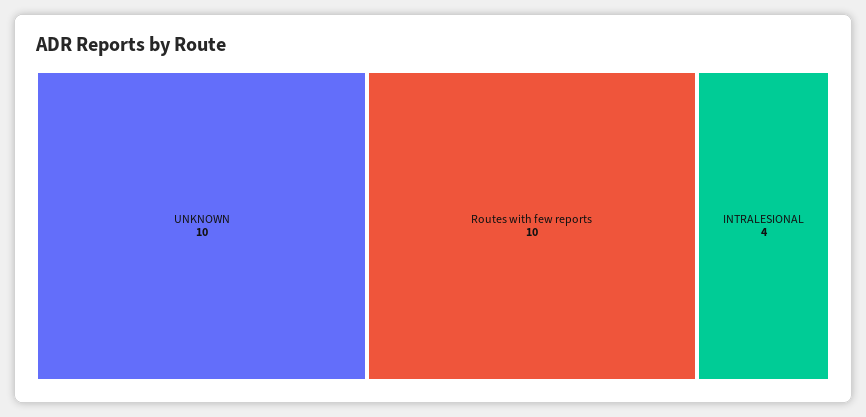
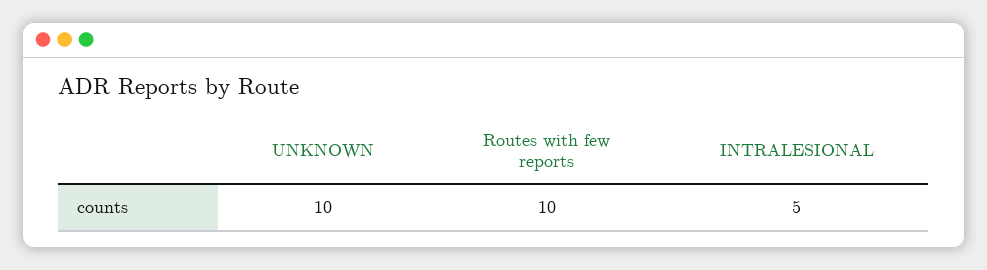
  {
    "UNKNOWN": 10,
    "Routes with few reports": 10,
-   "INTRALESIONAL": 4
+   "INTRALESIONAL": 5
  }

